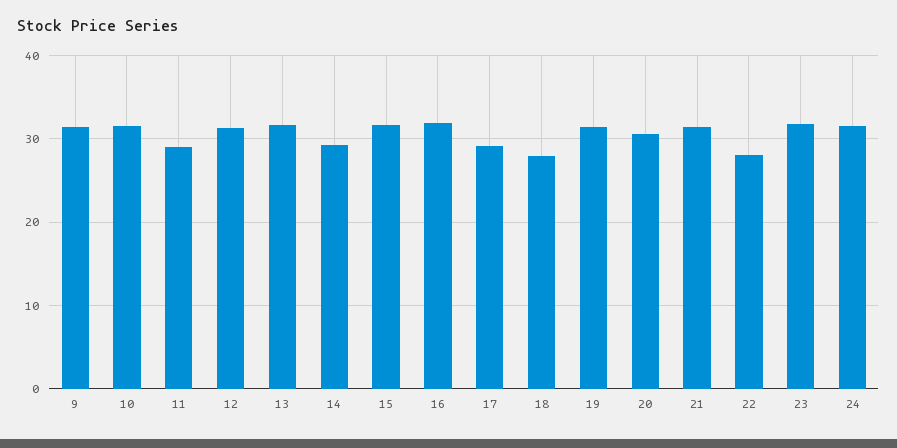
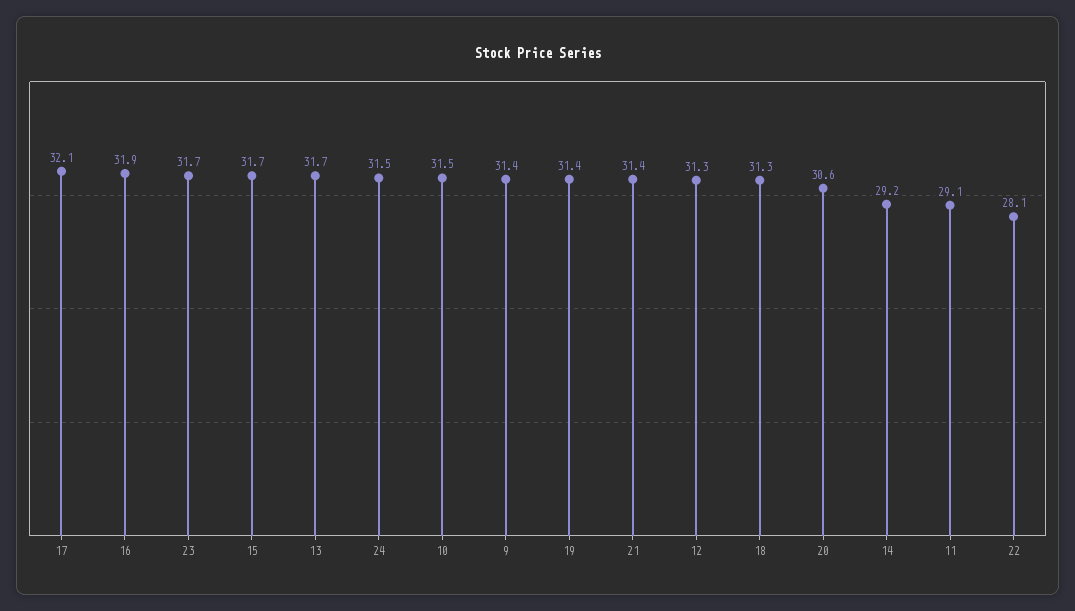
  {
    "9": 31.4,
    "10": 31.5,
    "11": 29.1,
    "12": 31.3,
    "13": 31.7,
    "14": 29.2,
    "15": 31.7,
    "16": 31.9,
-   "17": 29,
+   "17": 32.1,
-   "18": 28,
+   "18": 31.3,
    "19": 31.4,
    "20": 30.6,
    "21": 31.4,
    "22": 28.1,
    "23": 31.7,
    "24": 31.5
  }

